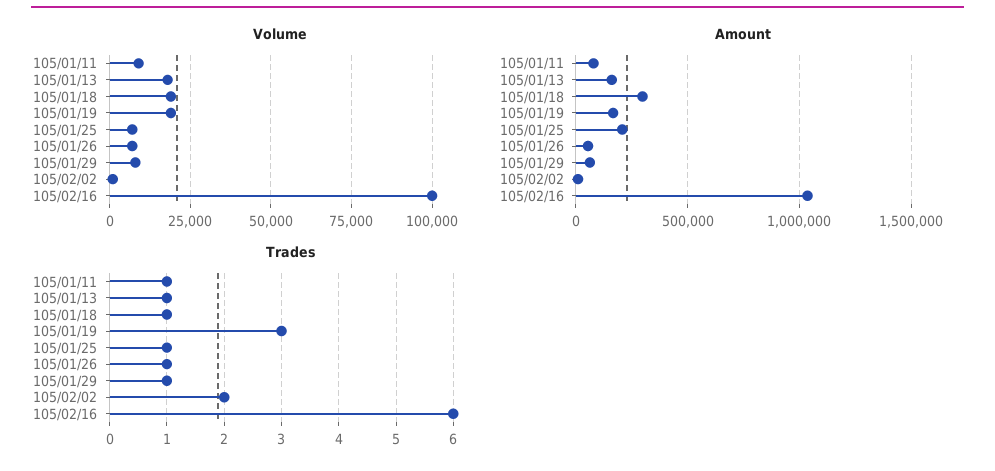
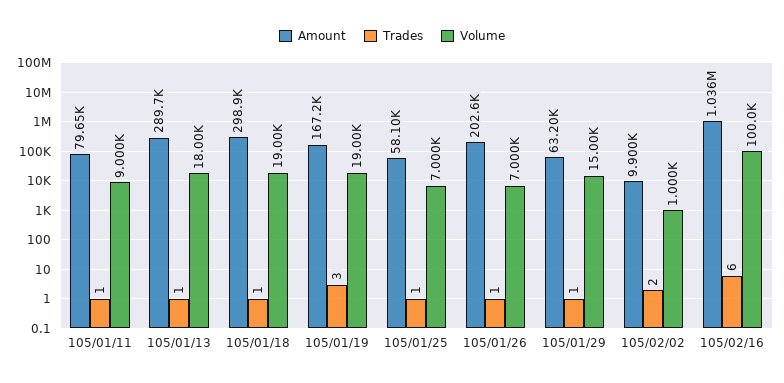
  {
    "Volume": {
      "105/01/11": 9000,
      "105/01/13": 18000,
      "105/01/18": 19000,
      "105/01/19": 19000,
      "105/01/25": 7000,
      "105/01/26": 7000,
-     "105/01/29": 7500,
+     "105/01/29": 15000,
      "105/02/02": 1000,
      "105/02/16": 100000
    },
    "Amount": {
      "105/01/11": 79650,
-     "105/01/13": 150000,
+     "105/01/13": 289700,
      "105/01/18": 298900,
      "105/01/19": 167200,
-     "105/01/25": 200000,
+     "105/01/25": 58100,
-     "105/01/26": 50000,
+     "105/01/26": 202600,
      "105/01/29": 63200,
      "105/02/02": 9900,
      "105/02/16": 1036000
    },
    "Trades": {
      "105/01/11": 1,
      "105/01/13": 1,
      "105/01/18": 1,
      "105/01/19": 3,
      "105/01/25": 1,
      "105/01/26": 1,
      "105/01/29": 1,
      "105/02/02": 2,
      "105/02/16": 6
    }
  }

